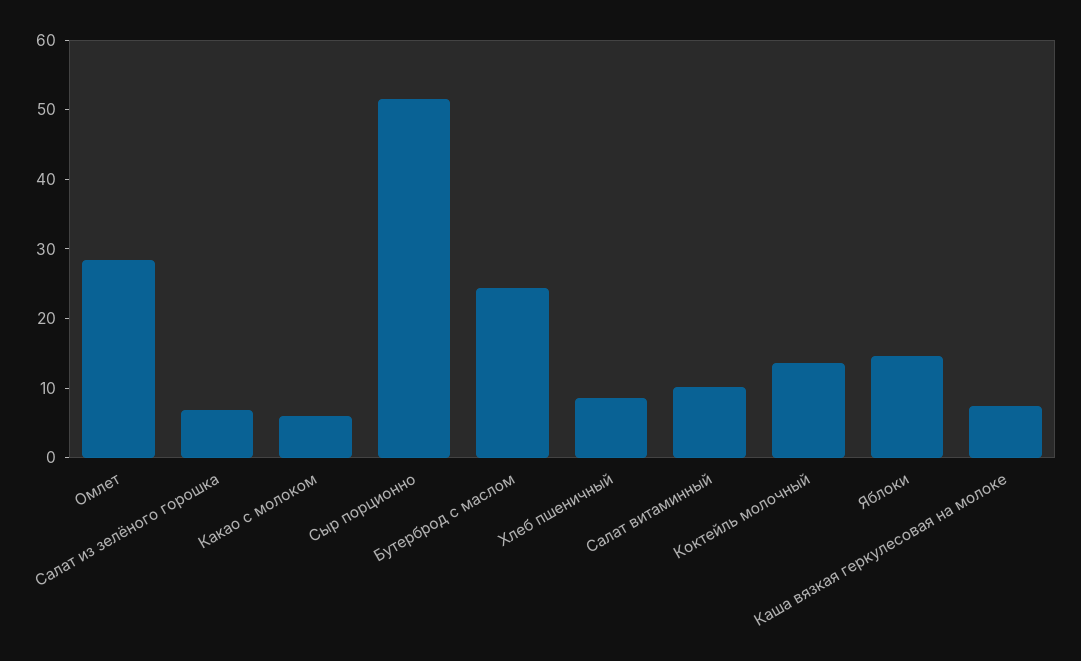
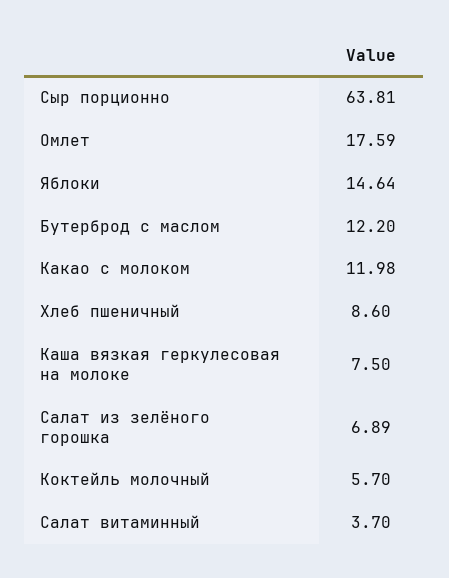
  {
-   "Омлет": 28,
+   "Омлет": 17.59,
    "Салат из зелёного горошка": 6.89,
-   "Какао с молоком": 6,
+   "Какао с молоком": 11.98,
-   "Сыр порционно": 52,
+   "Сыр порционно": 63.81,
-   "Бутерброд с маслом": 24,
+   "Бутерброд с маслом": 12.2,
    "Хлеб пшеничный": 8.6,
-   "Салат витаминный": 10,
+   "Салат витаминный": 3.7,
-   "Коктейль молочный": 14,
+   "Коктейль молочный": 5.7,
    "Яблоки": 14.64,
    "Каша вязкая геркулесовая на молоке": 7.5
  }

